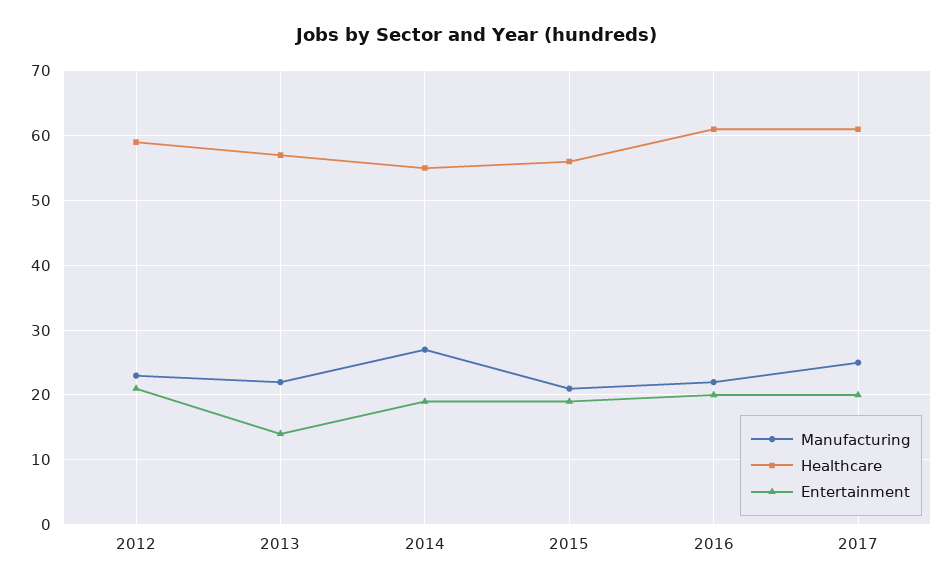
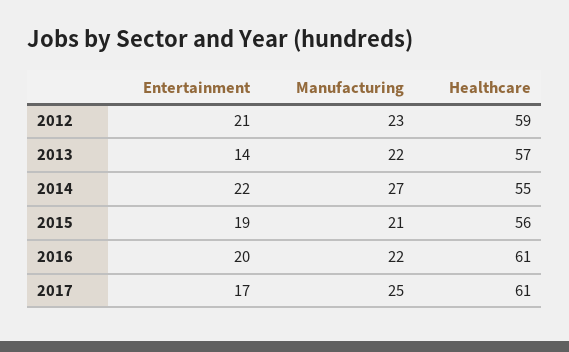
  {
    "Manufacturing": {
      "2012": 23,
      "2013": 22,
      "2014": 27,
      "2015": 21,
      "2016": 22,
      "2017": 25
    },
    "Healthcare": {
      "2012": 59,
      "2013": 57,
      "2014": 55,
      "2015": 56,
      "2016": 61,
      "2017": 61
    },
    "Entertainment": {
      "2012": 21,
      "2013": 14,
-     "2014": 19,
+     "2014": 22,
      "2015": 19,
      "2016": 20,
-     "2017": 20
+     "2017": 17
    }
  }

